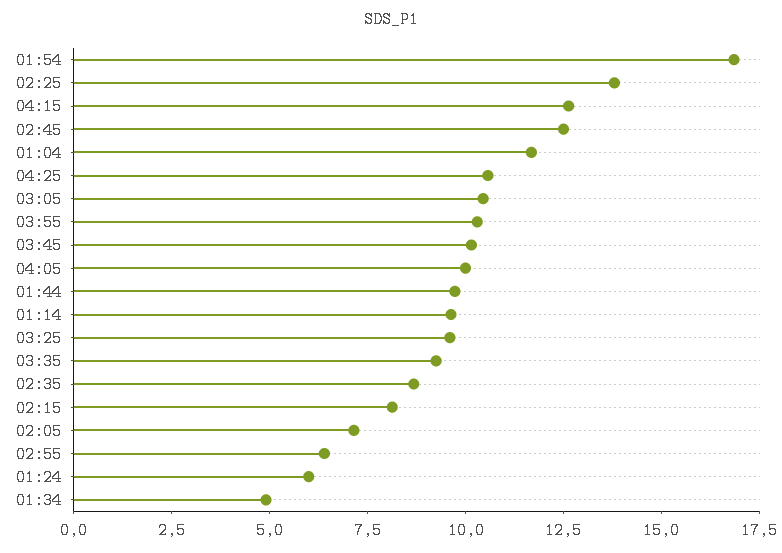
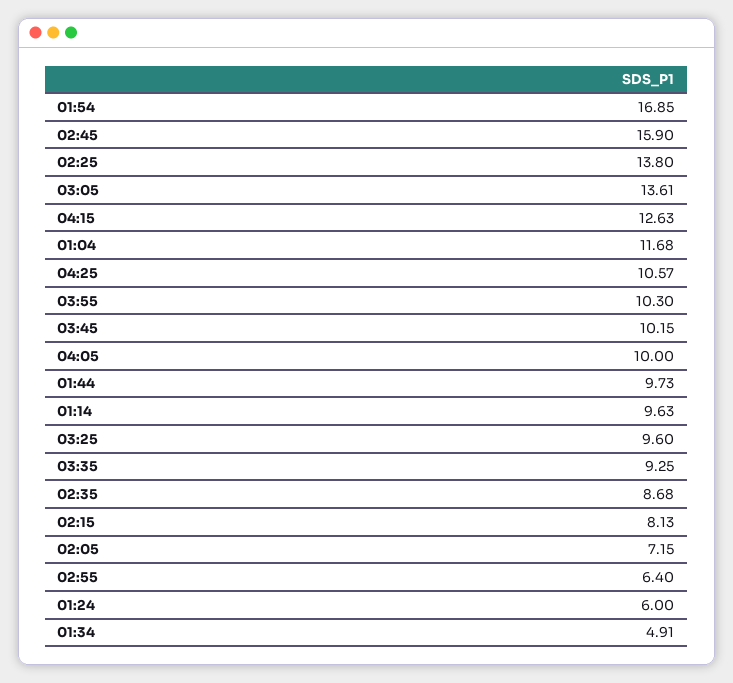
  {
    "01:54": 16.85,
    "02:25": 13.8,
    "04:15": 12.63,
-   "02:45": 12.5,
+   "02:45": 15.9,
    "01:04": 11.68,
    "04:25": 10.57,
-   "03:05": 10.5,
+   "03:05": 13.61,
    "03:55": 10.3,
    "03:45": 10.15,
    "04:05": 10,
    "01:44": 9.73,
    "01:14": 9.63,
    "03:25": 9.6,
    "03:35": 9.25,
    "02:35": 8.68,
    "02:15": 8.13,
    "02:05": 7.15,
    "02:55": 6.4,
    "01:24": 6,
    "01:34": 4.91
  }

